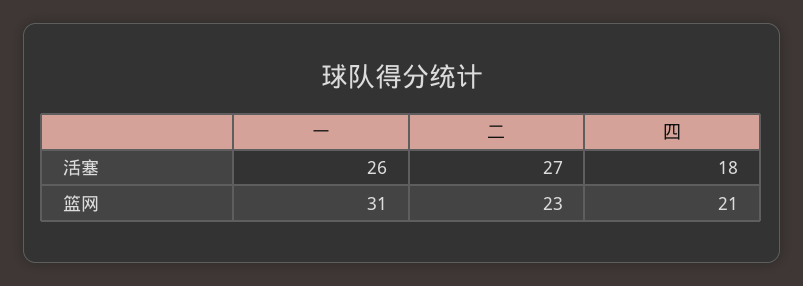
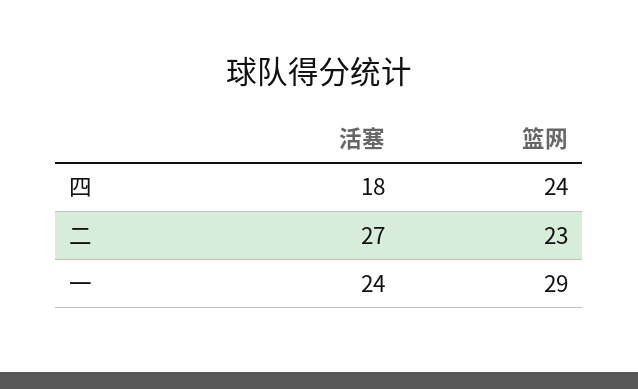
  {
    "一": {
-     "活塞": 26,
+     "活塞": 24,
-     "篮网": 31
+     "篮网": 29
    },
    "二": {
      "活塞": 27,
      "篮网": 23
    },
    "四": {
      "活塞": 18,
-     "篮网": 21
+     "篮网": 24
    }
  }

